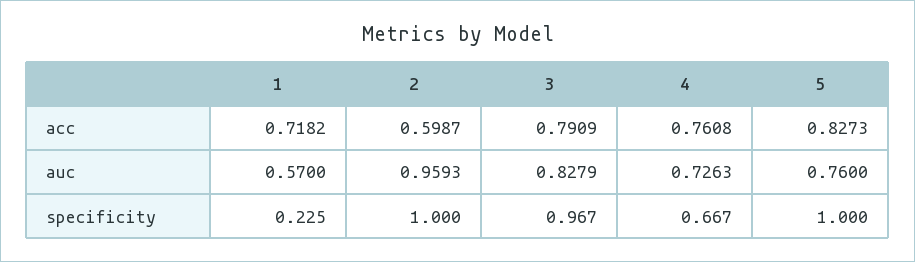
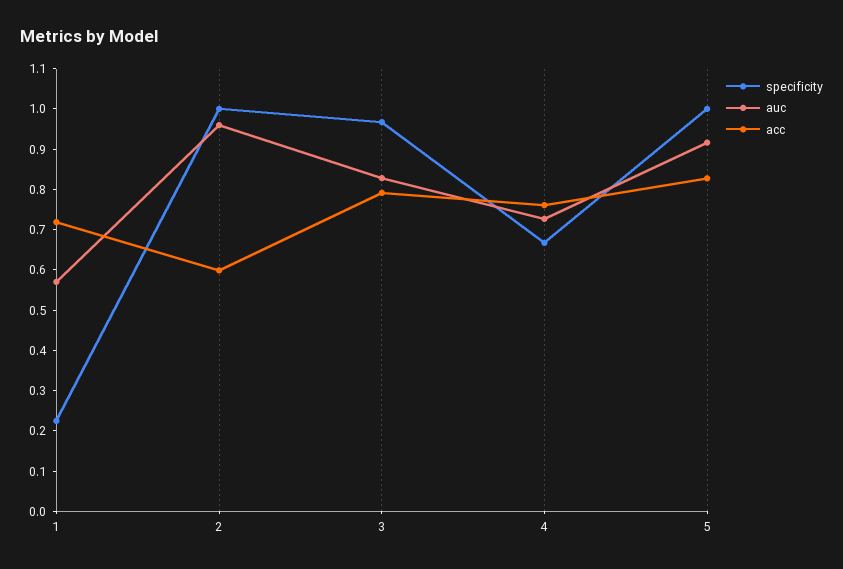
  {
    "acc": {
      "1": 0.7182,
      "2": 0.5987,
      "3": 0.7909,
      "4": 0.7608,
      "5": 0.8273
    },
    "auc": {
      "1": 0.57,
      "2": 0.9593,
      "3": 0.8279,
      "4": 0.7263,
-     "5": 0.76
+     "5": 0.92
    },
    "specificity": {
      "1": 0.225,
      "2": 1,
      "3": 0.967,
      "4": 0.667,
      "5": 1
    }
  }

